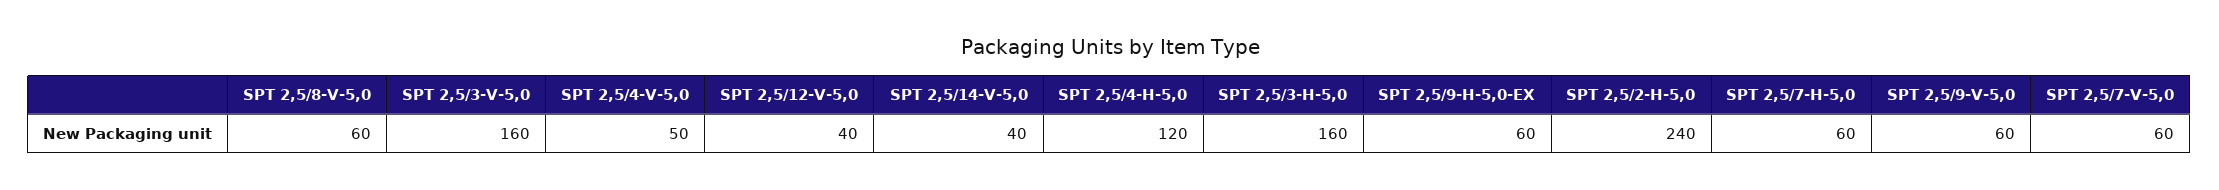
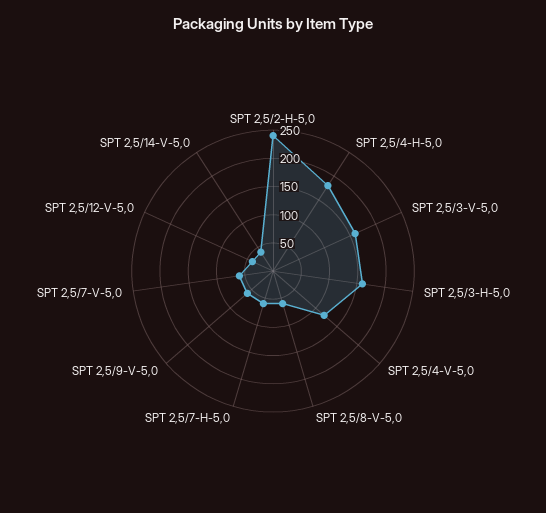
  {
    "SPT 2,5/8-V-5,0": 60,
    "SPT 2,5/3-V-5,0": 160,
-   "SPT 2,5/4-V-5,0": 50,
+   "SPT 2,5/4-V-5,0": 125,
    "SPT 2,5/12-V-5,0": 40,
    "SPT 2,5/14-V-5,0": 40,
-   "SPT 2,5/4-H-5,0": 120,
+   "SPT 2,5/4-H-5,0": 175,
    "SPT 2,5/3-H-5,0": 160,
-   "SPT 2,5/9-H-5,0-EX": 60,
    "SPT 2,5/2-H-5,0": 240,
    "SPT 2,5/7-H-5,0": 60,
    "SPT 2,5/9-V-5,0": 60,
    "SPT 2,5/7-V-5,0": 60
  }

